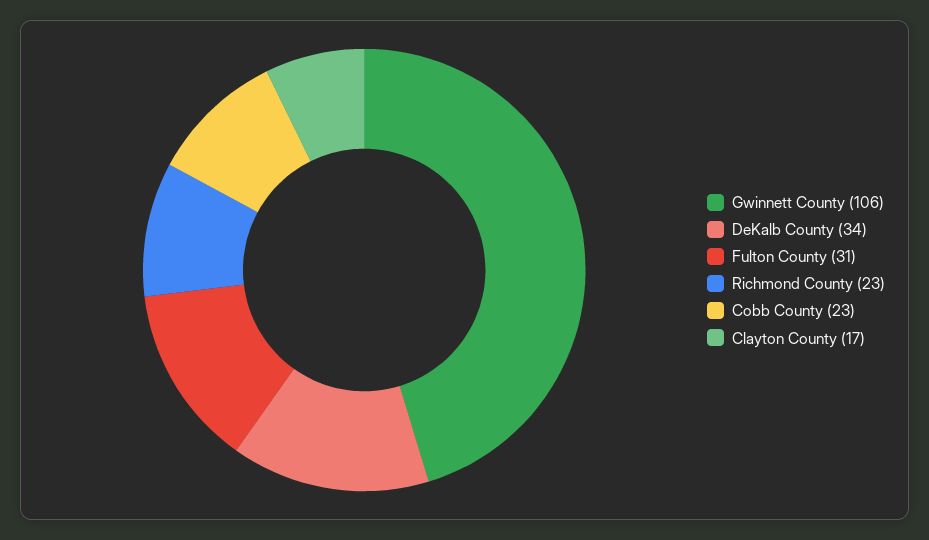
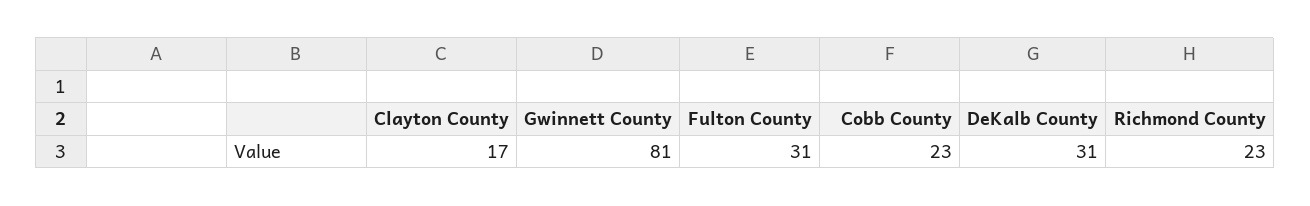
  {
-   "Gwinnett County": 106,
+   "Gwinnett County": 81,
-   "DeKalb County": 34,
+   "DeKalb County": 31,
    "Fulton County": 31,
    "Richmond County": 23,
    "Cobb County": 23,
    "Clayton County": 17
  }

